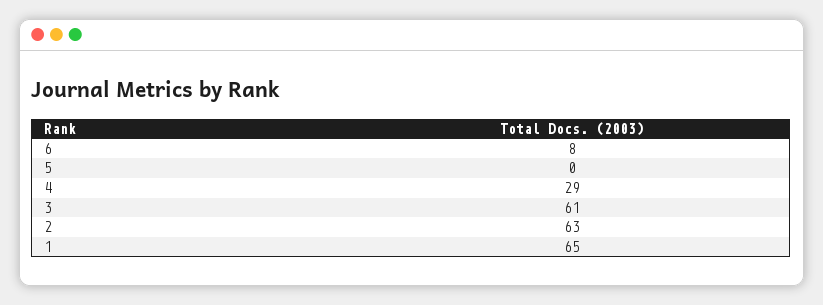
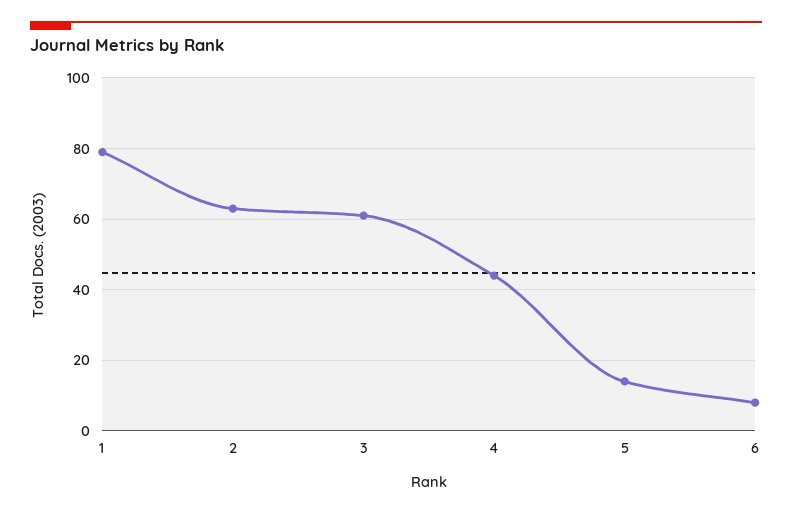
  {
    "6": 8,
-   "5": 0,
+   "5": 15,
-   "4": 29,
+   "4": 45,
    "3": 61,
    "2": 63,
-   "1": 65
+   "1": 80
  }

